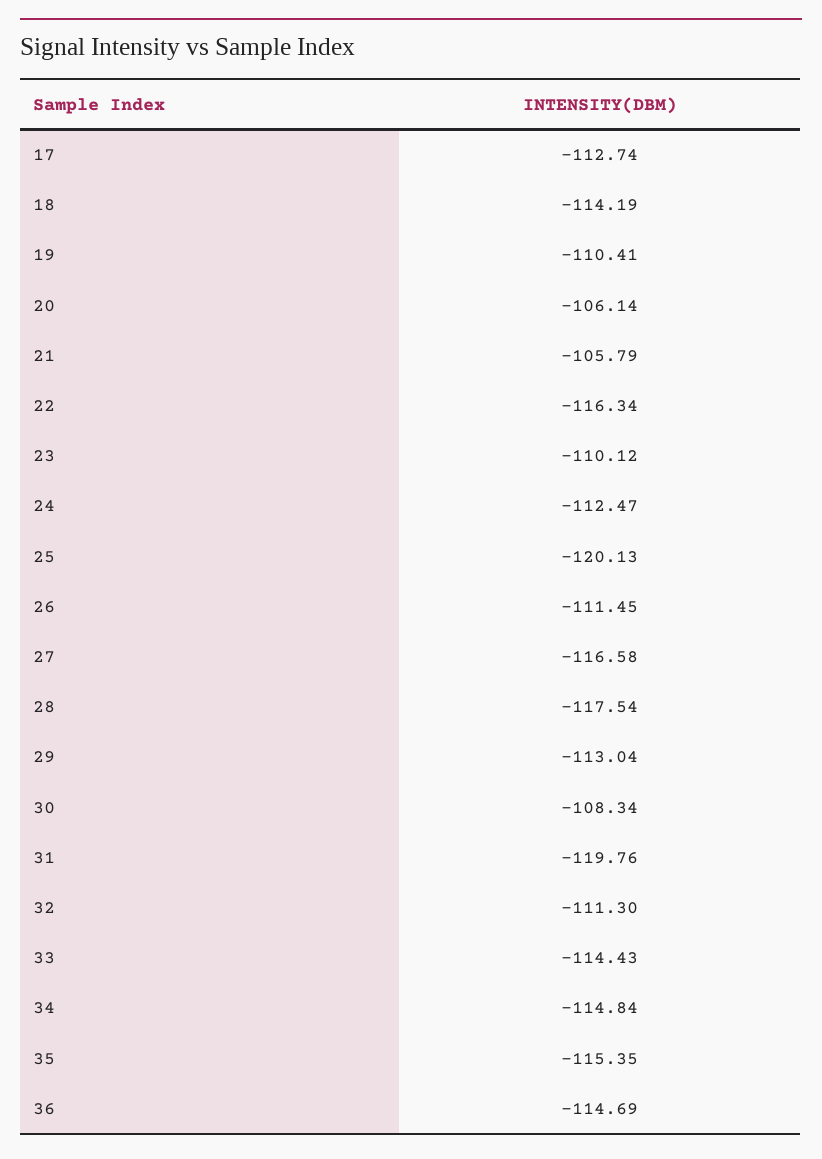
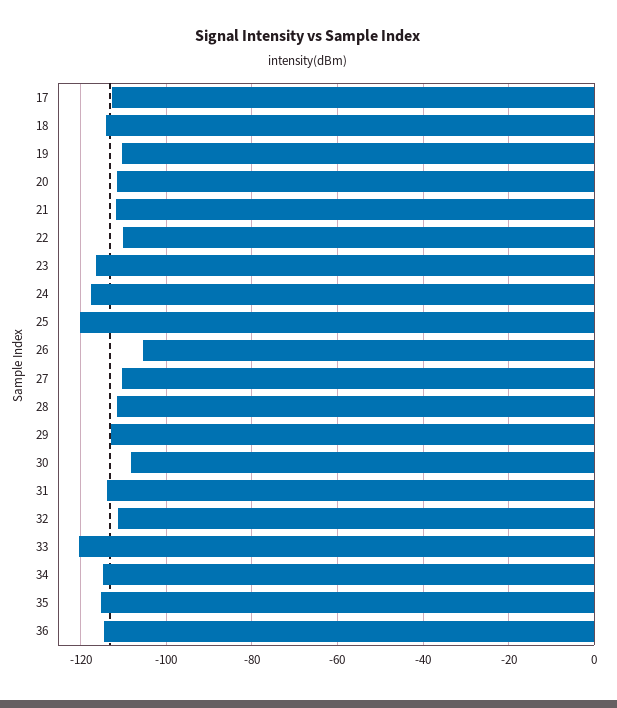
  {
    "17": -112.74,
    "18": -114.19,
    "19": -110.41,
-   "20": -106.14,
+   "20": -112,
-   "21": -105.79,
+   "21": -112,
-   "22": -116.34,
+   "22": -110,
-   "23": -110.12,
+   "23": -116,
-   "24": -112.47,
+   "24": -118,
    "25": -120.13,
-   "26": -111.45,
+   "26": -106,
-   "27": -116.58,
+   "27": -110,
-   "28": -117.54,
+   "28": -112,
    "29": -113.04,
    "30": -108.34,
-   "31": -119.76,
+   "31": -114,
    "32": -111.3,
-   "33": -114.43,
+   "33": -120,
    "34": -114.84,
    "35": -115.35,
    "36": -114.69
  }

